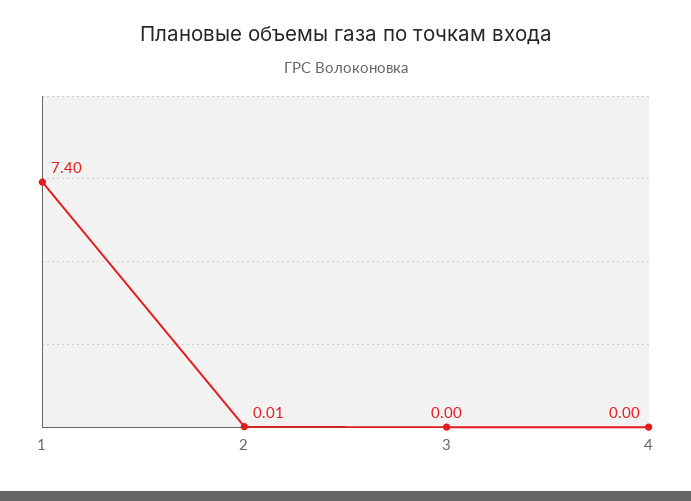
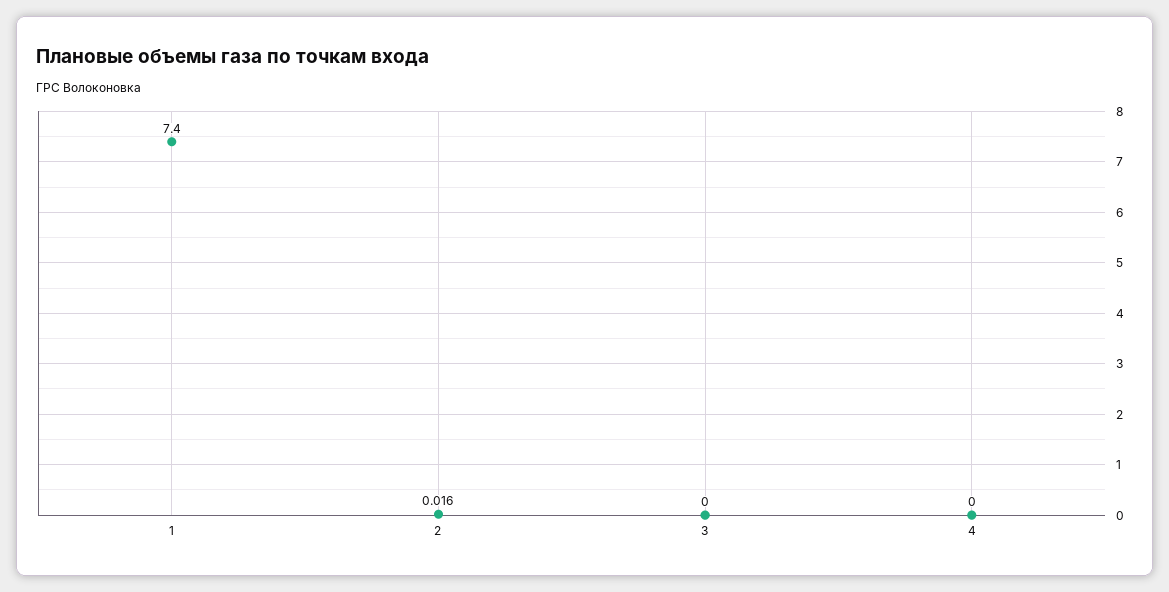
  {
    "1": 7.4,
-   "2": 0.01,
+   "2": 0.016,
    "3": 0,
    "4": 0
  }

